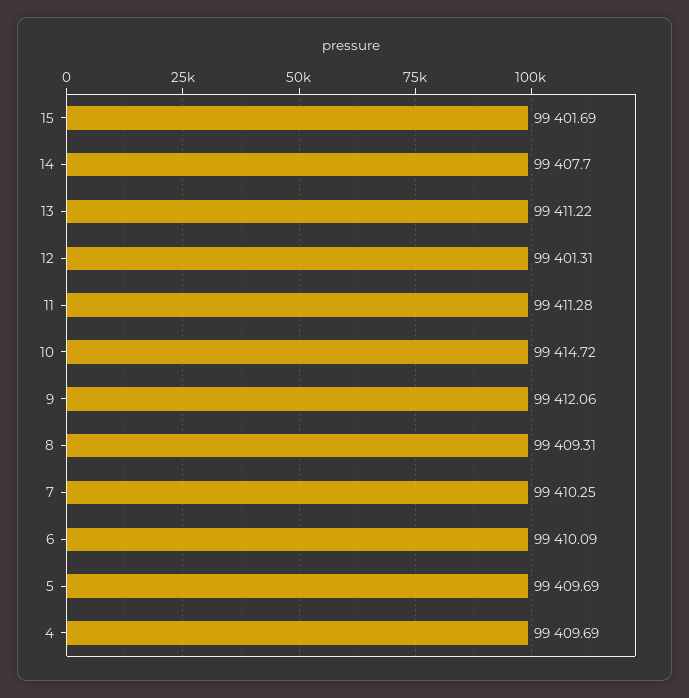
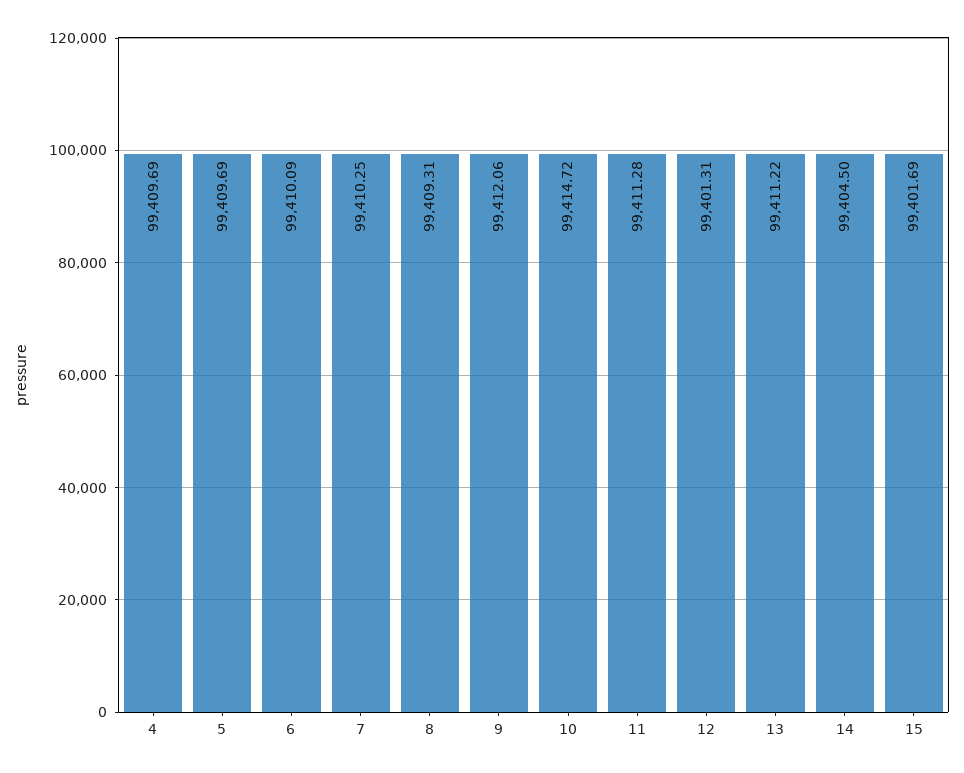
  {
    "15": 99401.69,
-   "14": 99407.7,
+   "14": 99404.5,
    "13": 99411.22,
    "12": 99401.31,
    "11": 99411.28,
    "10": 99414.72,
    "9": 99412.06,
    "8": 99409.31,
    "7": 99410.25,
    "6": 99410.09,
    "5": 99409.69,
    "4": 99409.69
  }

